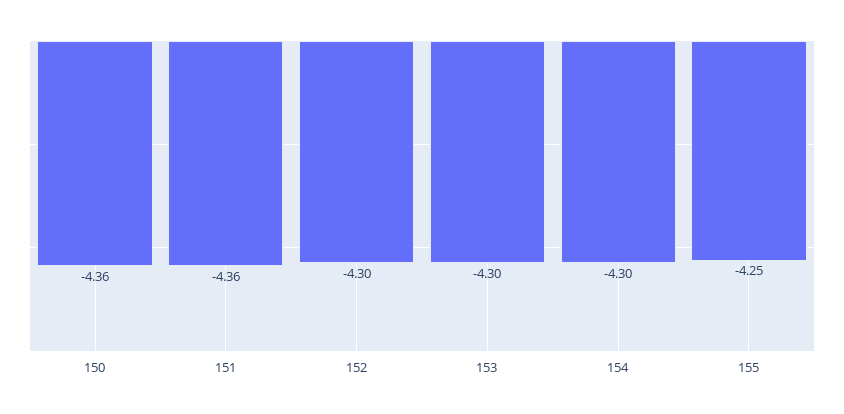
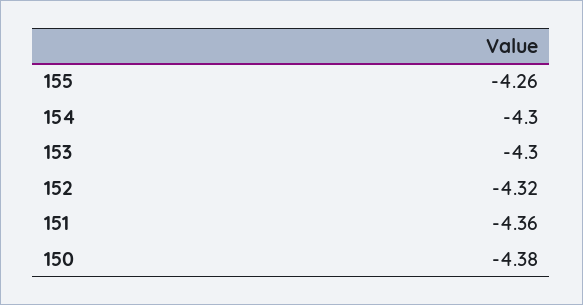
  {
-   "150": -4.36,
+   "150": -4.38,
    "151": -4.36,
-   "152": -4.3,
+   "152": -4.32,
    "153": -4.3,
    "154": -4.3,
-   "155": -4.25
+   "155": -4.26
  }

